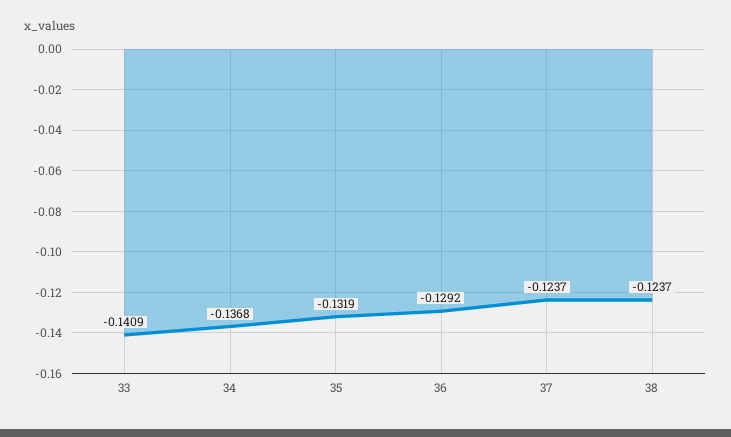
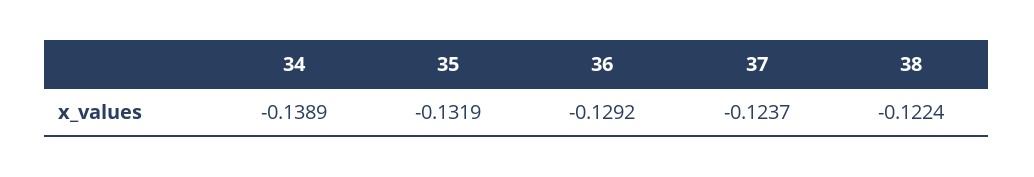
  {
-   "33": -0.1409,
-   "34": -0.1368,
+   "34": -0.1389,
    "35": -0.1319,
    "36": -0.1292,
    "37": -0.1237,
-   "38": -0.1237
+   "38": -0.1224
  }

